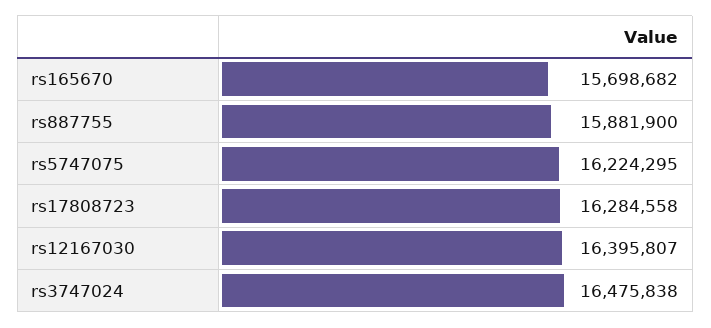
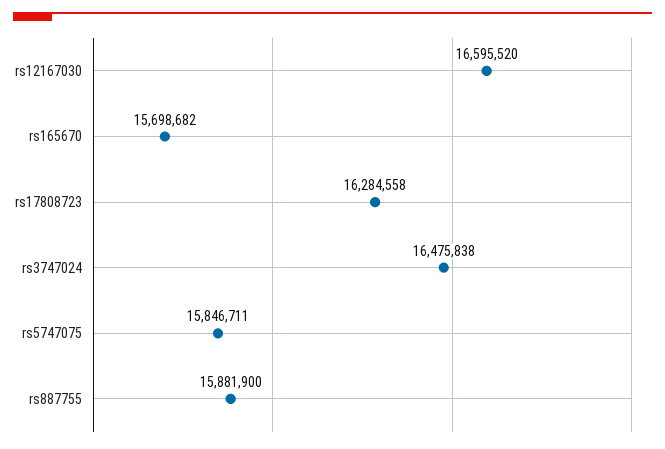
  {
    "rs165670": 15698682,
    "rs887755": 15881900,
-   "rs5747075": 16224295,
+   "rs5747075": 15846711,
    "rs17808723": 16284558,
-   "rs12167030": 16395807,
+   "rs12167030": 16595520,
    "rs3747024": 16475838
  }

